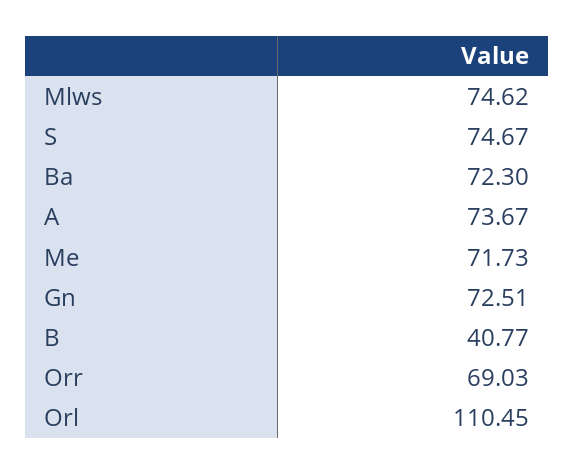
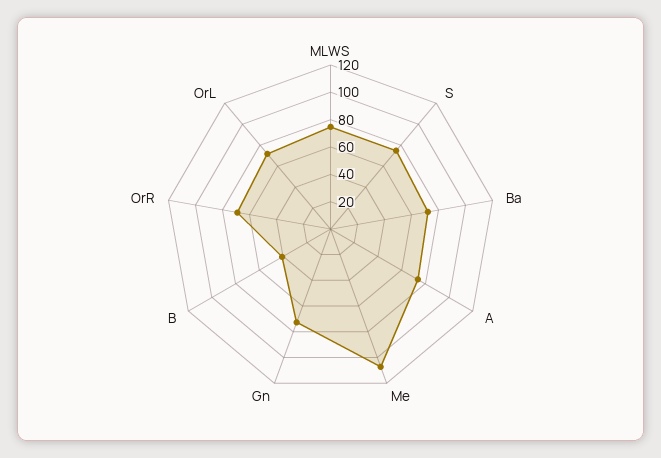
  {
    "Mlws": 74.62,
    "S": 74.67,
    "Ba": 72.3,
    "A": 73.67,
-   "Me": 71.73,
+   "Me": 110,
    "Gn": 72.51,
    "B": 40.77,
    "Orr": 69.03,
-   "Orl": 110.45
+   "Orl": 70
  }

